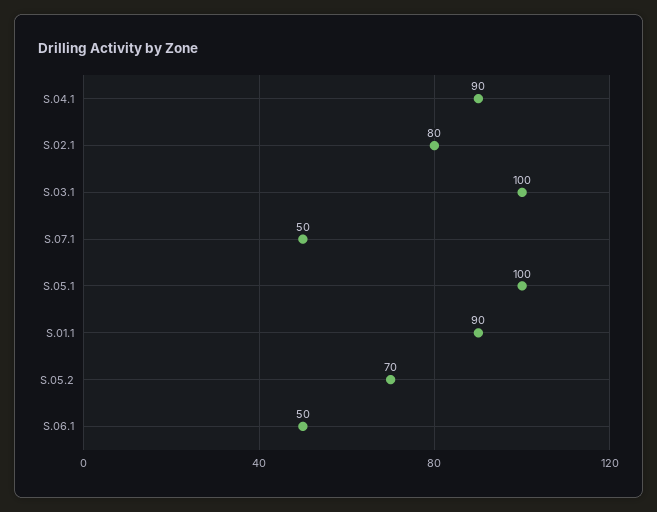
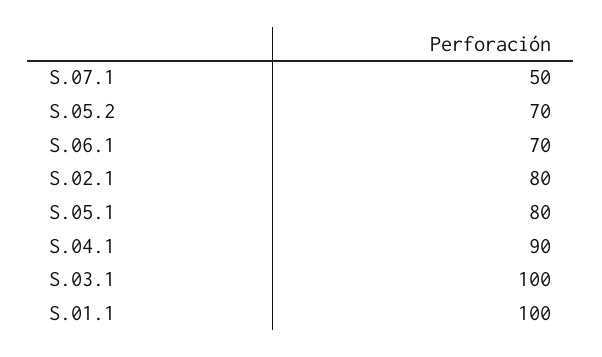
  {
    "S.04.1": 90,
    "S.02.1": 80,
    "S.03.1": 100,
    "S.07.1": 50,
-   "S.05.1": 100,
+   "S.05.1": 80,
-   "S.01.1": 90,
+   "S.01.1": 100,
    "S.05.2": 70,
-   "S.06.1": 50
+   "S.06.1": 70
  }

